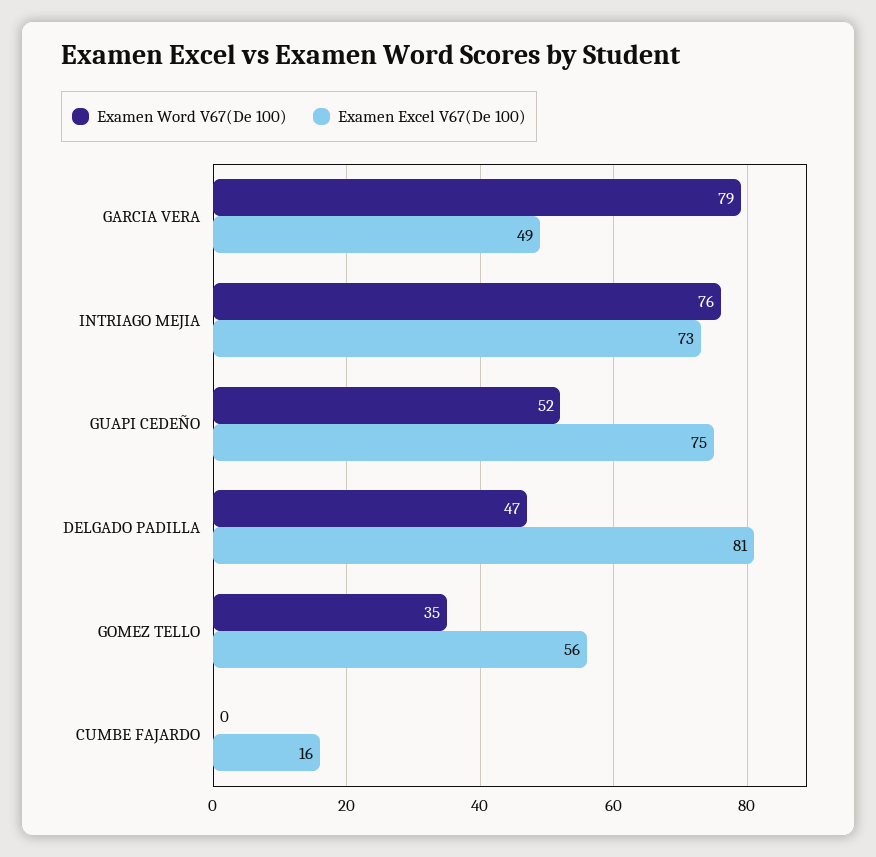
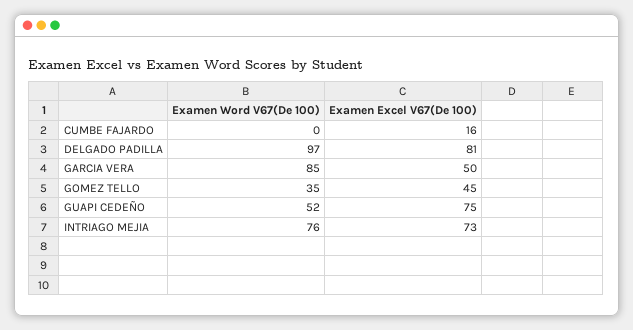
  {
    "Examen Word V67(De 100)": {
-     "GARCIA VERA": 79,
+     "GARCIA VERA": 85,
      "INTRIAGO MEJIA": 76,
      "GUAPI CEDEÑO": 52,
-     "DELGADO PADILLA": 47,
+     "DELGADO PADILLA": 97,
      "GOMEZ TELLO": 35,
      "CUMBE FAJARDO": 0
    },
    "Examen Excel V67(De 100)": {
-     "GARCIA VERA": 49,
+     "GARCIA VERA": 50,
      "INTRIAGO MEJIA": 73,
      "GUAPI CEDEÑO": 75,
      "DELGADO PADILLA": 81,
-     "GOMEZ TELLO": 56,
+     "GOMEZ TELLO": 45,
      "CUMBE FAJARDO": 16
    }
  }

